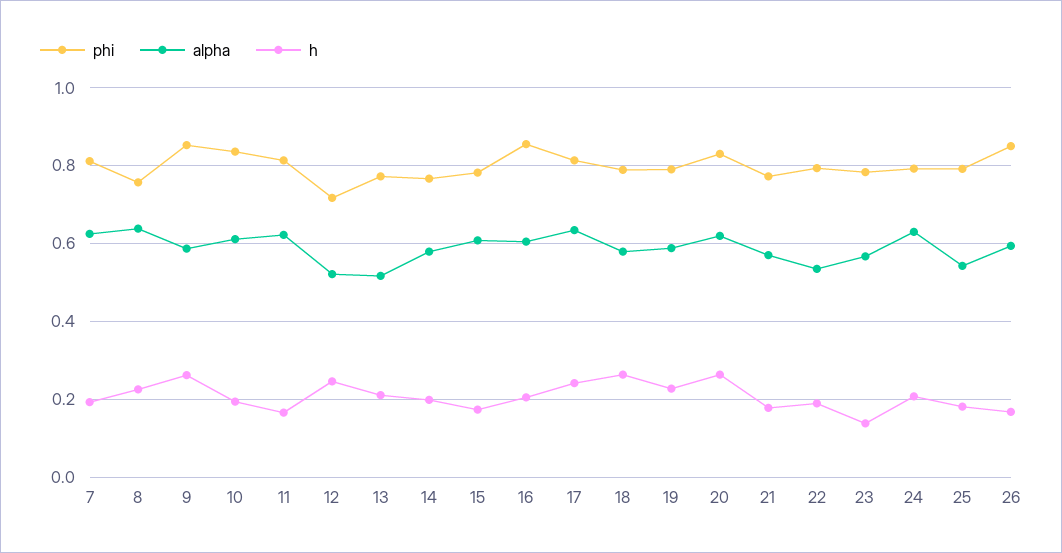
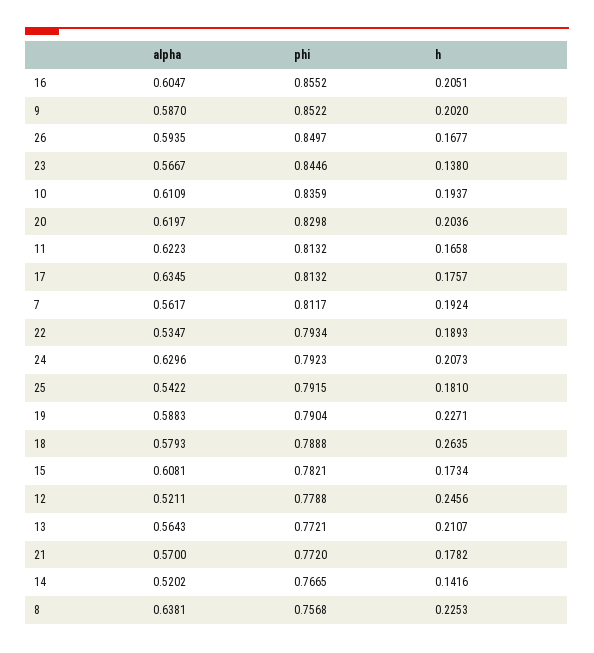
  {
    "phi": {
      "7": 0.8117,
      "8": 0.7568,
      "9": 0.8522,
      "10": 0.8359,
      "11": 0.8132,
-     "12": 0.72,
+     "12": 0.7788,
      "13": 0.7721,
      "14": 0.7665,
      "15": 0.7821,
      "16": 0.8552,
      "17": 0.8132,
      "18": 0.7888,
      "19": 0.7904,
      "20": 0.8298,
      "21": 0.772,
      "22": 0.7934,
-     "23": 0.78,
+     "23": 0.8446,
      "24": 0.7923,
      "25": 0.7915,
      "26": 0.8497
    },
    "alpha": {
-     "7": 0.62,
+     "7": 0.5617,
      "8": 0.6381,
      "9": 0.587,
      "10": 0.6109,
      "11": 0.6223,
      "12": 0.5211,
-     "13": 0.52,
+     "13": 0.5643,
-     "14": 0.58,
+     "14": 0.5202,
      "15": 0.6081,
      "16": 0.6047,
      "17": 0.6345,
      "18": 0.5793,
      "19": 0.5883,
      "20": 0.6197,
      "21": 0.57,
      "22": 0.5347,
      "23": 0.5667,
      "24": 0.6296,
      "25": 0.5422,
      "26": 0.5935
    },
    "h": {
      "7": 0.1924,
      "8": 0.2253,
-     "9": 0.26,
+     "9": 0.202,
      "10": 0.1937,
      "11": 0.1658,
      "12": 0.2456,
      "13": 0.2107,
-     "14": 0.2,
+     "14": 0.1416,
      "15": 0.1734,
      "16": 0.2051,
-     "17": 0.24,
+     "17": 0.1757,
      "18": 0.2635,
      "19": 0.2271,
-     "20": 0.26,
+     "20": 0.2036,
      "21": 0.1782,
      "22": 0.1893,
      "23": 0.138,
      "24": 0.2073,
      "25": 0.181,
      "26": 0.1677
    }
  }

